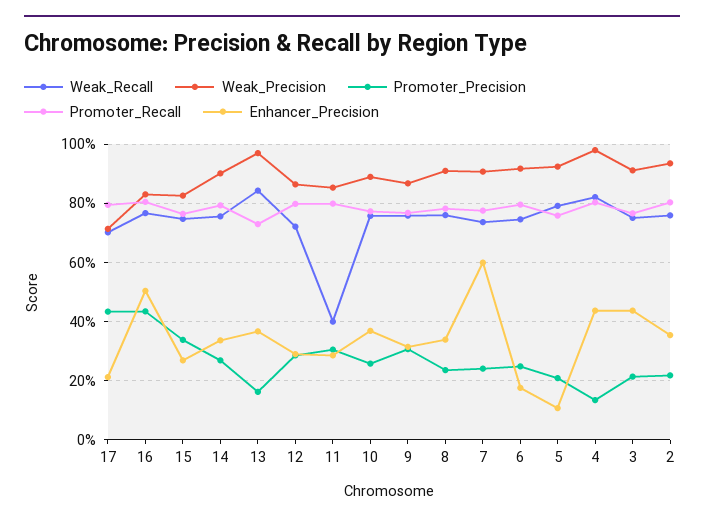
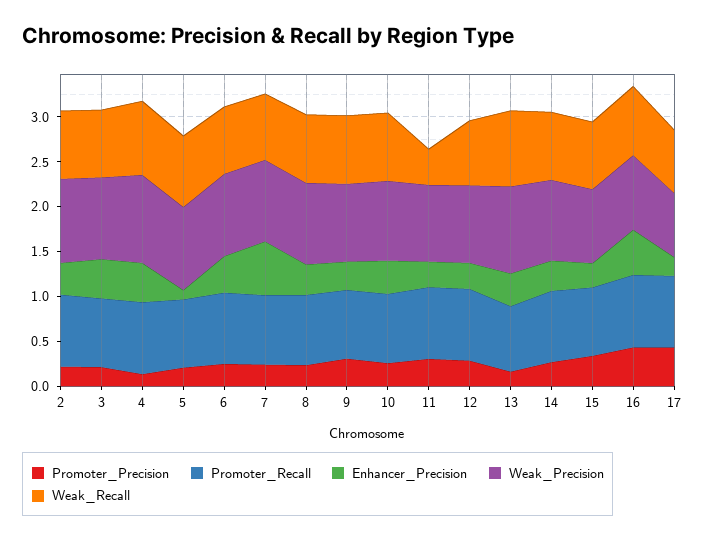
  {
    "Weak_Recall": {
      "17": 0.7,
      "16": 0.775,
      "15": 0.75,
      "14": 0.75,
      "13": 0.85,
      "12": 0.725,
      "11": 0.4,
      "10": 0.75,
      "9": 0.75,
      "8": 0.75,
      "7": 0.725,
      "6": 0.75,
      "5": 0.8,
      "4": 0.825,
      "3": 0.75,
      "2": 0.75
    },
    "Weak_Precision": {
      "17": 0.725,
      "16": 0.825,
      "15": 0.825,
      "14": 0.9,
      "13": 0.975,
      "12": 0.875,
      "11": 0.85,
      "10": 0.9,
      "9": 0.875,
      "8": 0.9,
      "7": 0.9,
      "6": 0.925,
      "5": 0.925,
      "4": 0.975,
      "3": 0.9,
      "2": 0.925
    },
    "Promoter_Precision": {
      "17": 0.425,
      "16": 0.425,
      "15": 0.35,
      "14": 0.275,
      "13": 0.15,
      "12": 0.275,
      "11": 0.3,
      "10": 0.25,
      "9": 0.3,
      "8": 0.225,
      "7": 0.25,
      "6": 0.25,
      "5": 0.2,
      "4": 0.125,
      "3": 0.225,
      "2": 0.225
    },
    "Promoter_Recall": {
      "17": 0.8,
      "16": 0.8,
      "15": 0.775,
      "14": 0.8,
      "13": 0.725,
      "12": 0.8,
      "11": 0.8,
      "10": 0.775,
      "9": 0.775,
      "8": 0.775,
      "7": 0.775,
      "6": 0.8,
      "5": 0.75,
      "4": 0.8,
      "3": 0.775,
      "2": 0.8
    },
    "Enhancer_Precision": {
      "17": 0.2,
      "16": 0.5,
      "15": 0.275,
      "14": 0.325,
      "13": 0.375,
      "12": 0.3,
      "11": 0.275,
      "10": 0.375,
      "9": 0.325,
      "8": 0.35,
      "7": 0.6,
-     "6": 0.175,
+     "6": 0.4,
      "5": 0.1,
      "4": 0.425,
      "3": 0.425,
      "2": 0.35
    }
  }

